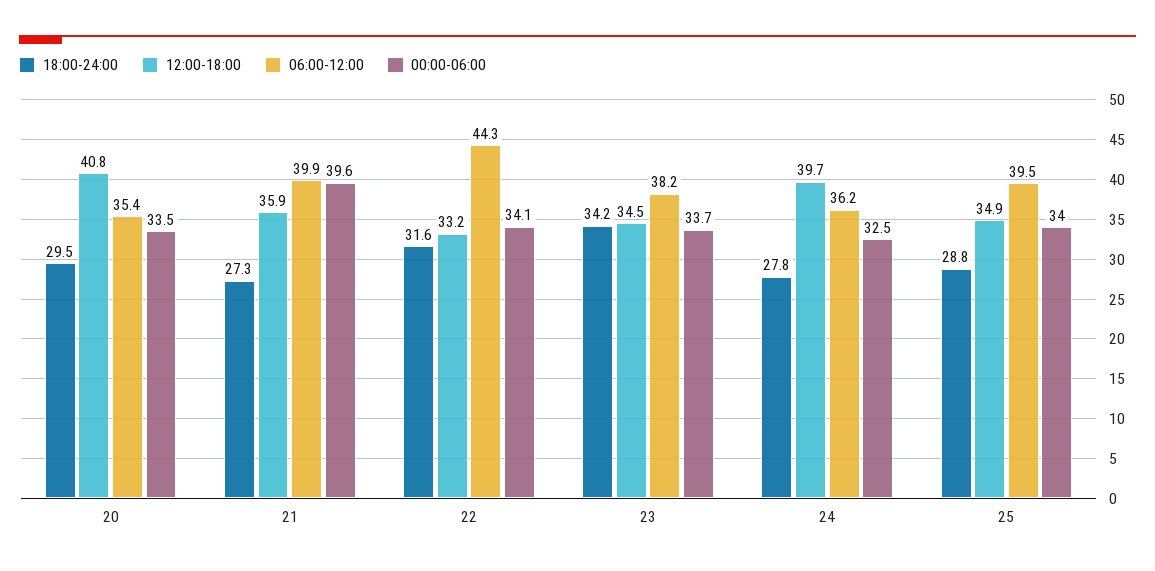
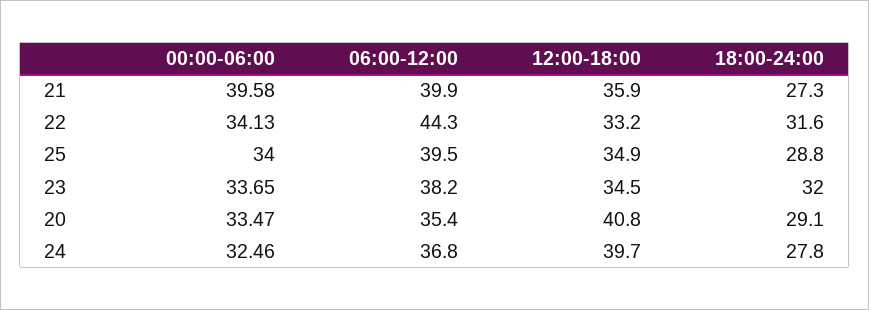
  {
    "18:00-24:00": {
-     "20": 29.5,
+     "20": 29.1,
      "21": 27.3,
      "22": 31.6,
-     "23": 34.2,
+     "23": 32,
      "24": 27.8,
      "25": 28.8
    },
    "12:00-18:00": {
      "20": 40.8,
      "21": 35.9,
      "22": 33.2,
      "23": 34.5,
      "24": 39.7,
      "25": 34.9
    },
    "06:00-12:00": {
      "20": 35.4,
      "21": 39.9,
      "22": 44.3,
      "23": 38.2,
-     "24": 36.2,
+     "24": 36.8,
      "25": 39.5
    },
    "00:00-06:00": {
      "20": 33.47,
      "21": 39.58,
      "22": 34.13,
      "23": 33.65,
      "24": 32.46,
      "25": 34
    }
  }

